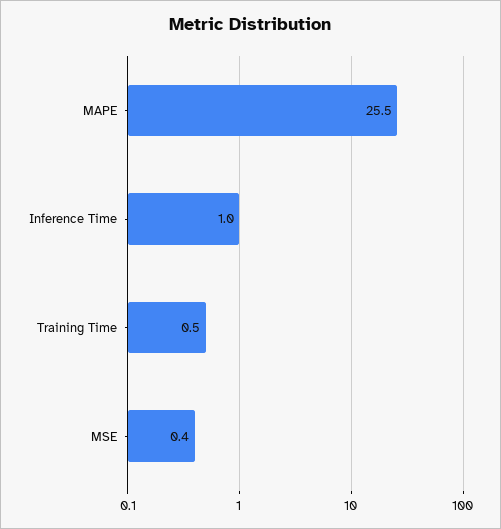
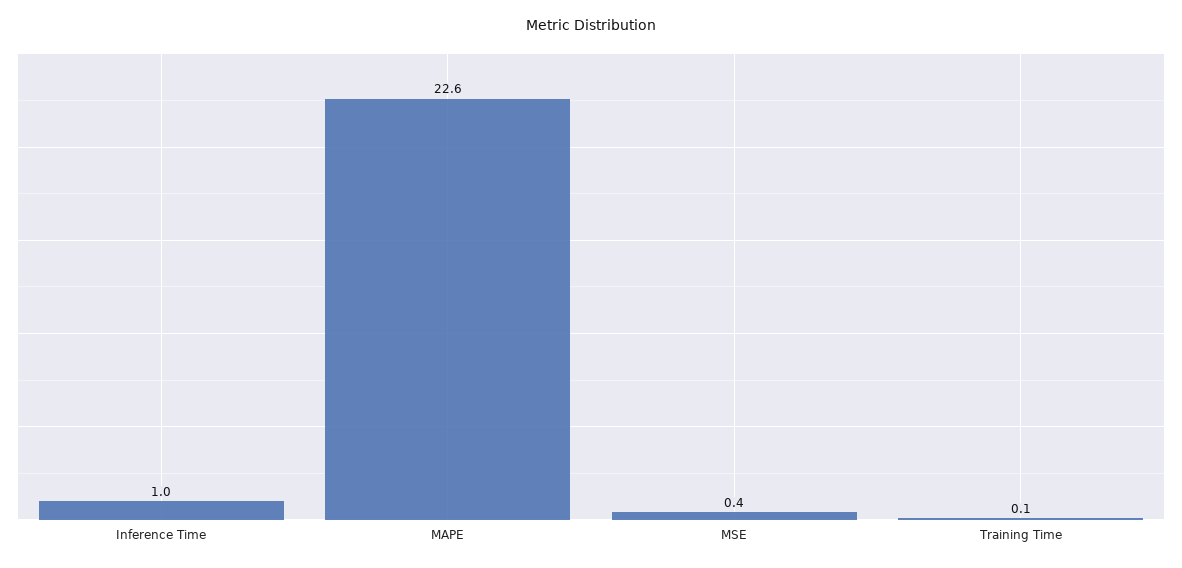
  {
-   "MAPE": 25.5,
+   "MAPE": 22.6,
    "Inference Time": 1,
-   "Training Time": 0.5,
+   "Training Time": 0.1,
    "MSE": 0.4
  }

